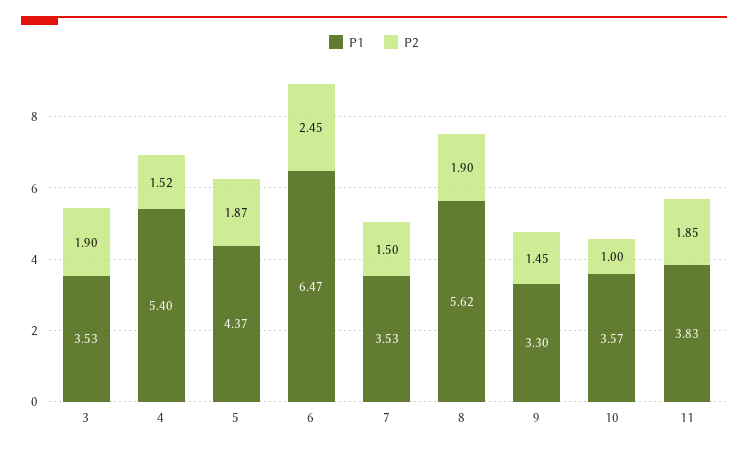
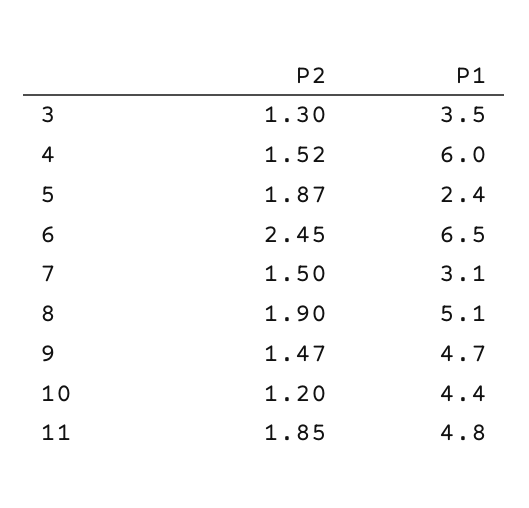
  {
    "P1": {
      "3": 3.53,
-     "4": 5.4,
+     "4": 6,
-     "5": 4.37,
+     "5": 2.4,
      "6": 6.47,
-     "7": 3.53,
+     "7": 3.1,
-     "8": 5.62,
+     "8": 5.1,
-     "9": 3.3,
+     "9": 4.7,
-     "10": 3.57,
+     "10": 4.4,
-     "11": 3.83
+     "11": 4.8
    },
    "P2": {
-     "3": 1.9,
+     "3": 1.3,
      "4": 1.52,
      "5": 1.87,
      "6": 2.45,
      "7": 1.5,
      "8": 1.9,
-     "9": 1.45,
+     "9": 1.47,
-     "10": 1,
+     "10": 1.2,
      "11": 1.85
    }
  }

